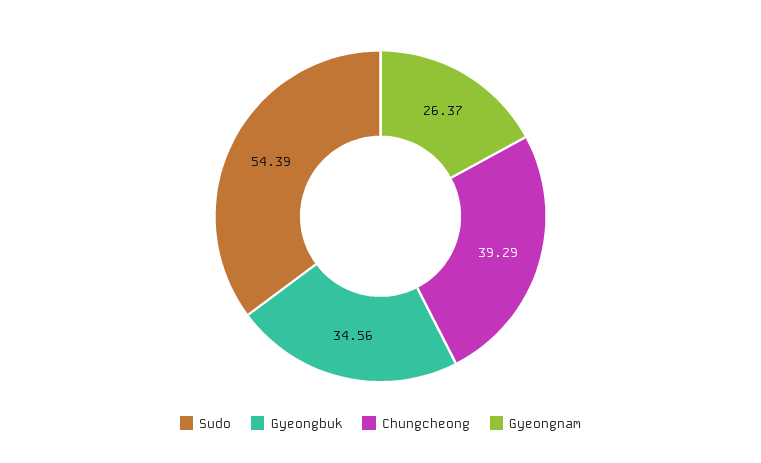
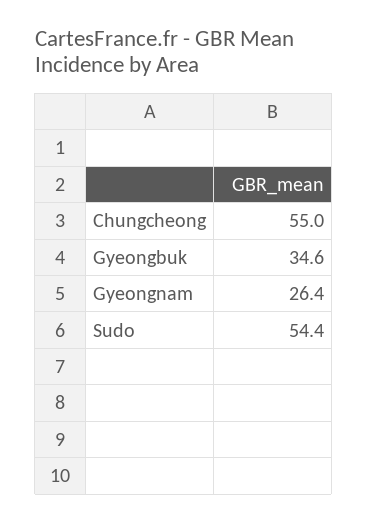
  {
    "Sudo": 54.39,
    "Gyeongbuk": 34.56,
-   "Chungcheong": 39.29,
+   "Chungcheong": 55,
    "Gyeongnam": 26.37
  }

